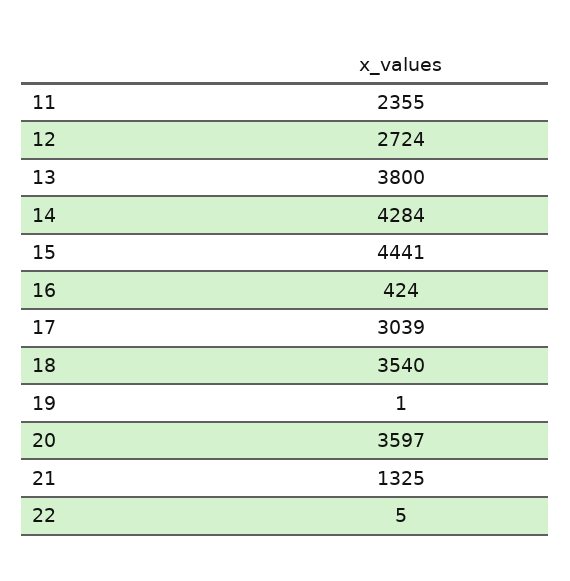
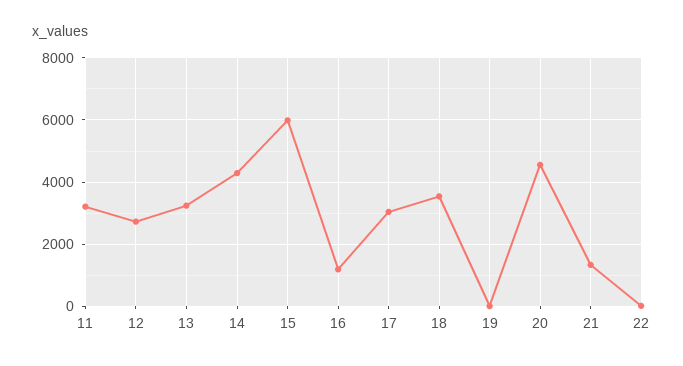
  {
-   "11": 2355,
+   "11": 3200,
    "12": 2724,
-   "13": 3800,
+   "13": 3200,
    "14": 4284,
-   "15": 4441,
+   "15": 6000,
-   "16": 424,
+   "16": 1200,
    "17": 3039,
    "18": 3540,
    "19": 1,
-   "20": 3597,
+   "20": 4600,
    "21": 1325,
    "22": 5
  }

